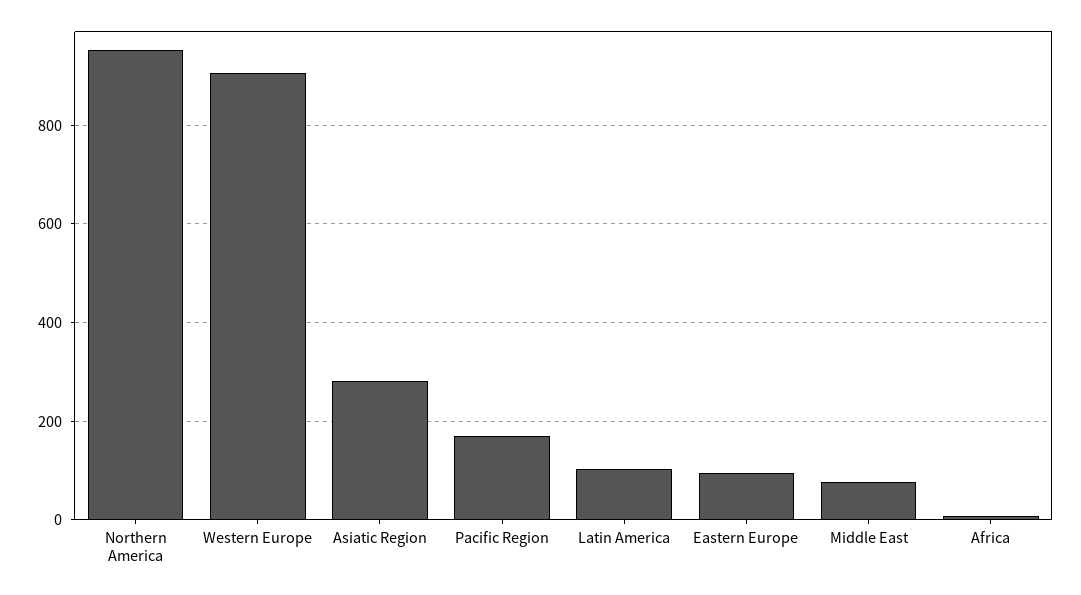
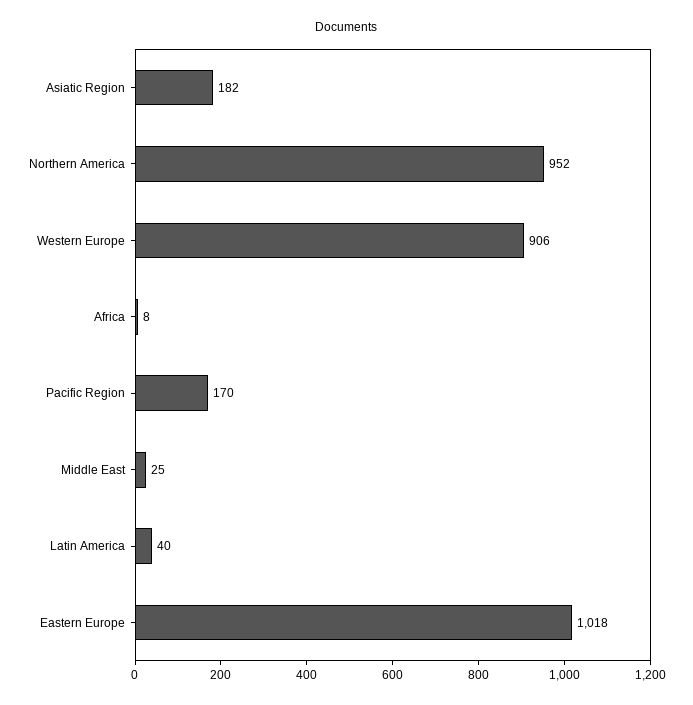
  {
    "Northern America": 952,
    "Western Europe": 906,
-   "Asiatic Region": 280,
+   "Asiatic Region": 182,
    "Pacific Region": 170,
-   "Latin America": 100,
+   "Latin America": 40,
-   "Eastern Europe": 100,
+   "Eastern Europe": 1018,
-   "Middle East": 80,
+   "Middle East": 25,
    "Africa": 8
  }

